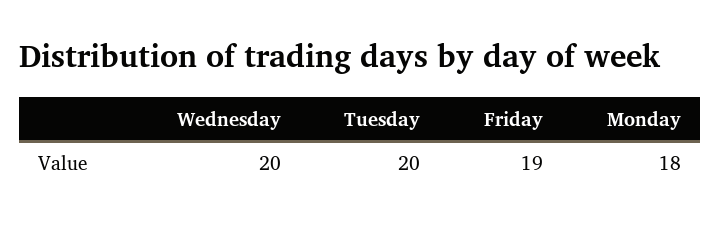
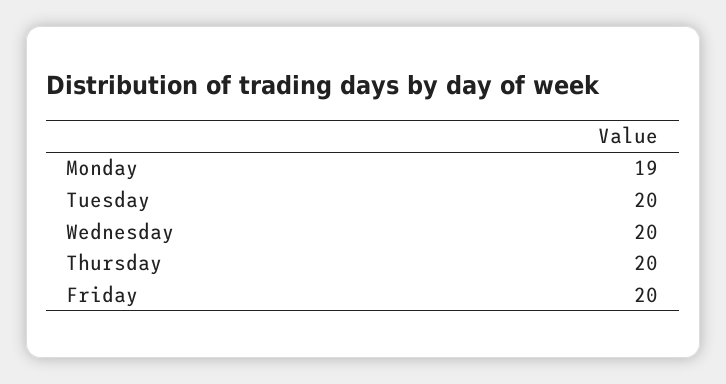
  {
    "Wednesday": 20,
    "Tuesday": 20,
-   "Friday": 19,
+   "Friday": 20,
-   "Monday": 18
+   "Monday": 19,
+   "Thursday": 20
  }

